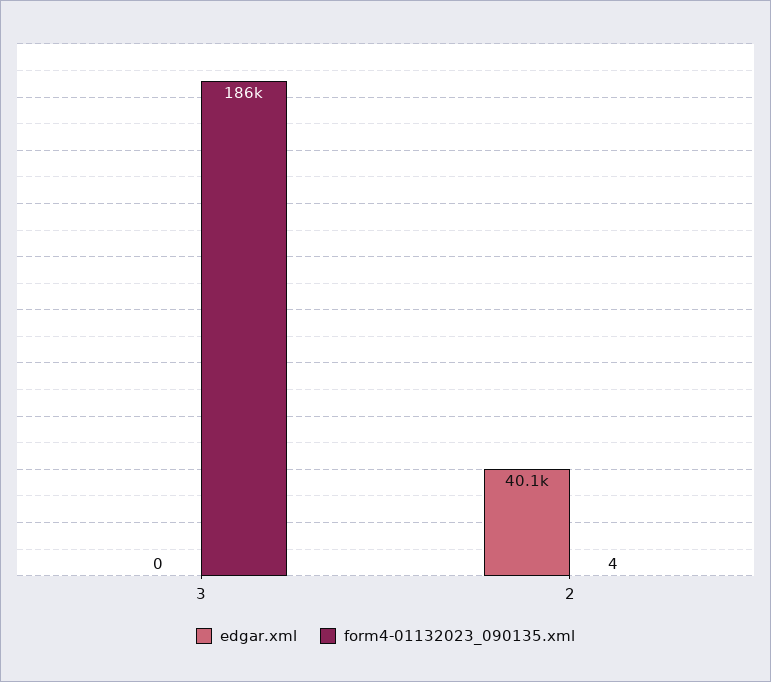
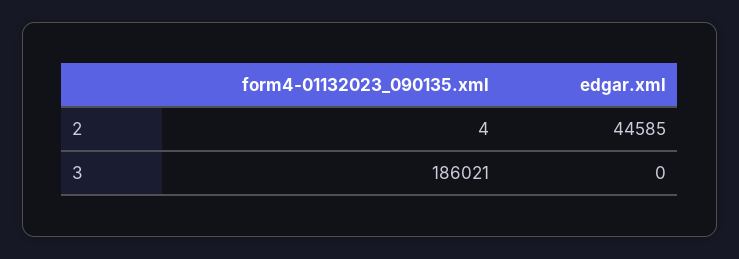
  {
    "edgar.xml": {
      "3": 0,
-     "2": 40100
+     "2": 44585
    },
    "form4-01132023_090135.xml": {
      "3": 186021,
      "2": 4
    }
  }

